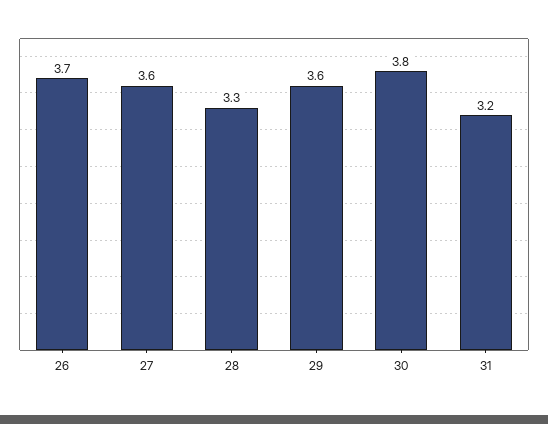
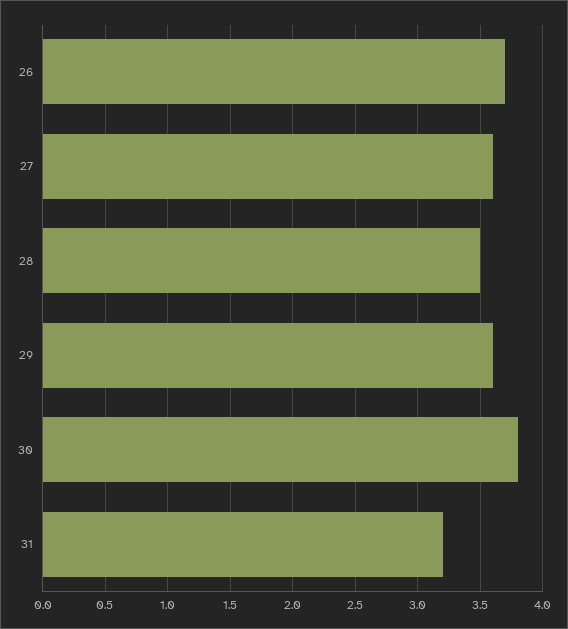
  {
    "26": 3.7,
    "27": 3.6,
-   "28": 3.3,
+   "28": 3.5,
    "29": 3.6,
    "30": 3.8,
    "31": 3.2
  }

